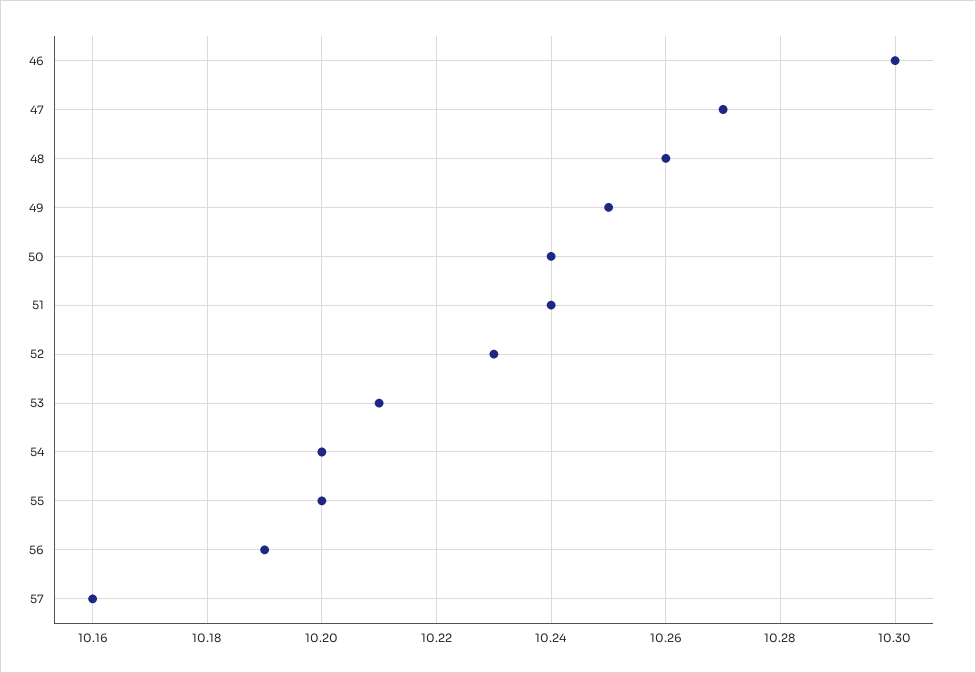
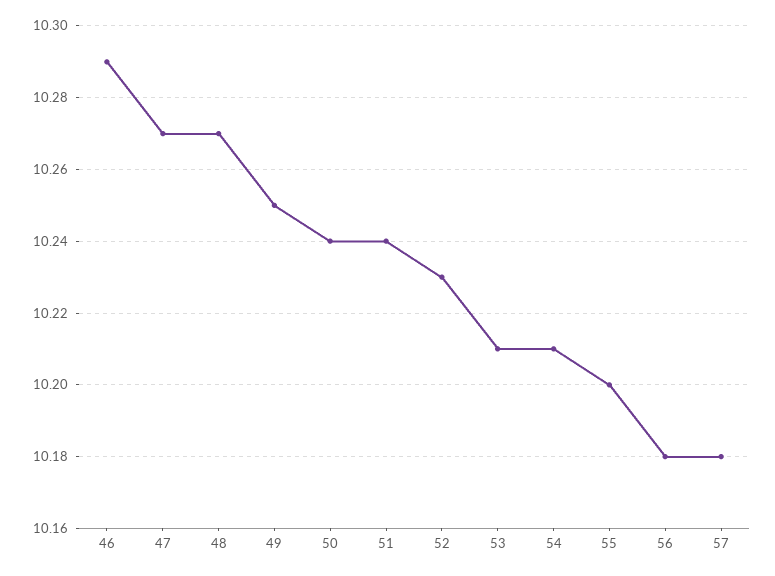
  {
-   "46": 10.3,
+   "46": 10.29,
    "47": 10.27,
-   "48": 10.26,
+   "48": 10.27,
    "49": 10.25,
    "50": 10.24,
    "51": 10.24,
    "52": 10.23,
    "53": 10.21,
-   "54": 10.2,
+   "54": 10.21,
    "55": 10.2,
-   "56": 10.19,
+   "56": 10.18,
-   "57": 10.16
+   "57": 10.18
  }

